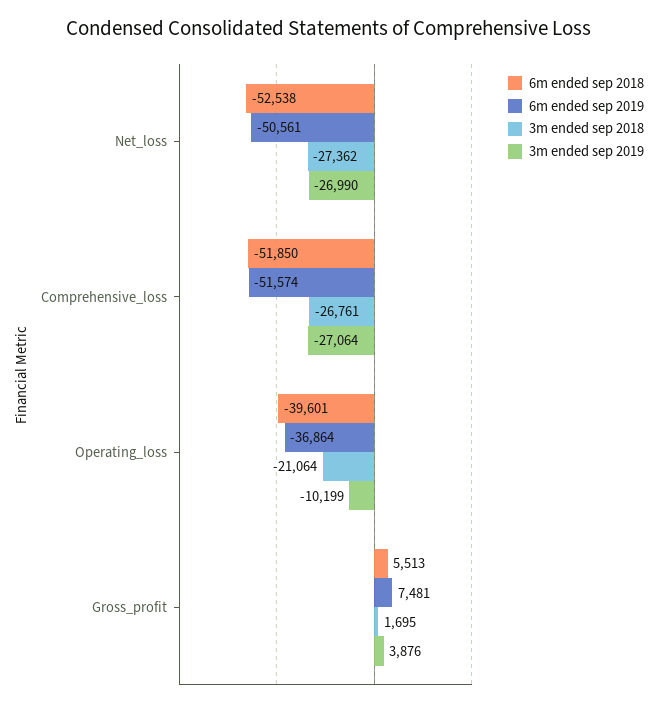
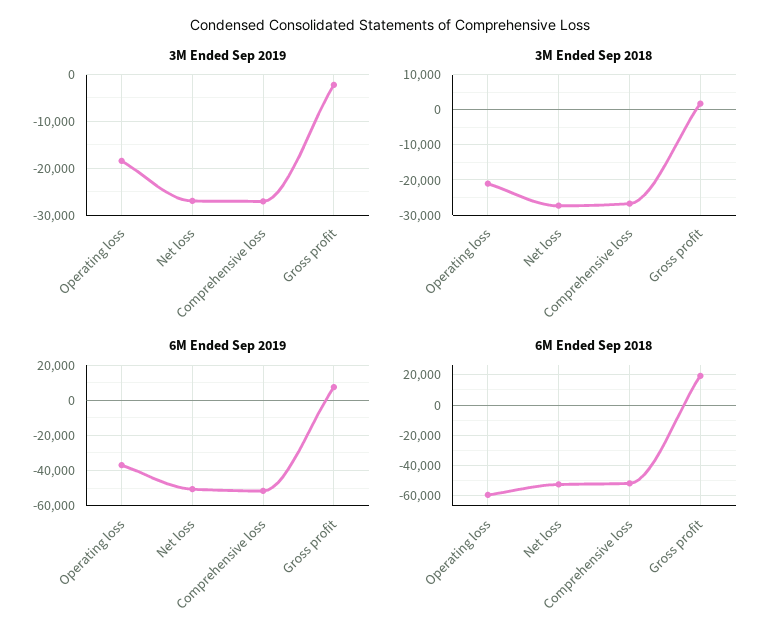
  {
    "6m ended sep 2018": {
      "Net_loss": -52538,
      "Comprehensive_loss": -51850,
-     "Operating_loss": -39601,
+     "Operating_loss": -60000,
-     "Gross_profit": 5513
+     "Gross_profit": 20000
    },
    "6m ended sep 2019": {
      "Net_loss": -50561,
      "Comprehensive_loss": -51574,
      "Operating_loss": -36864,
      "Gross_profit": 7481
    },
    "3m ended sep 2018": {
      "Net_loss": -27362,
      "Comprehensive_loss": -26761,
      "Operating_loss": -21064,
      "Gross_profit": 1695
    },
    "3m ended sep 2019": {
      "Net_loss": -26990,
      "Comprehensive_loss": -27064,
-     "Operating_loss": -10199,
+     "Operating_loss": -18000,
-     "Gross_profit": 3876
+     "Gross_profit": -2000
    }
  }

